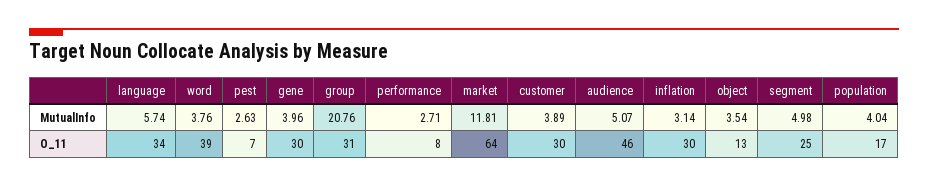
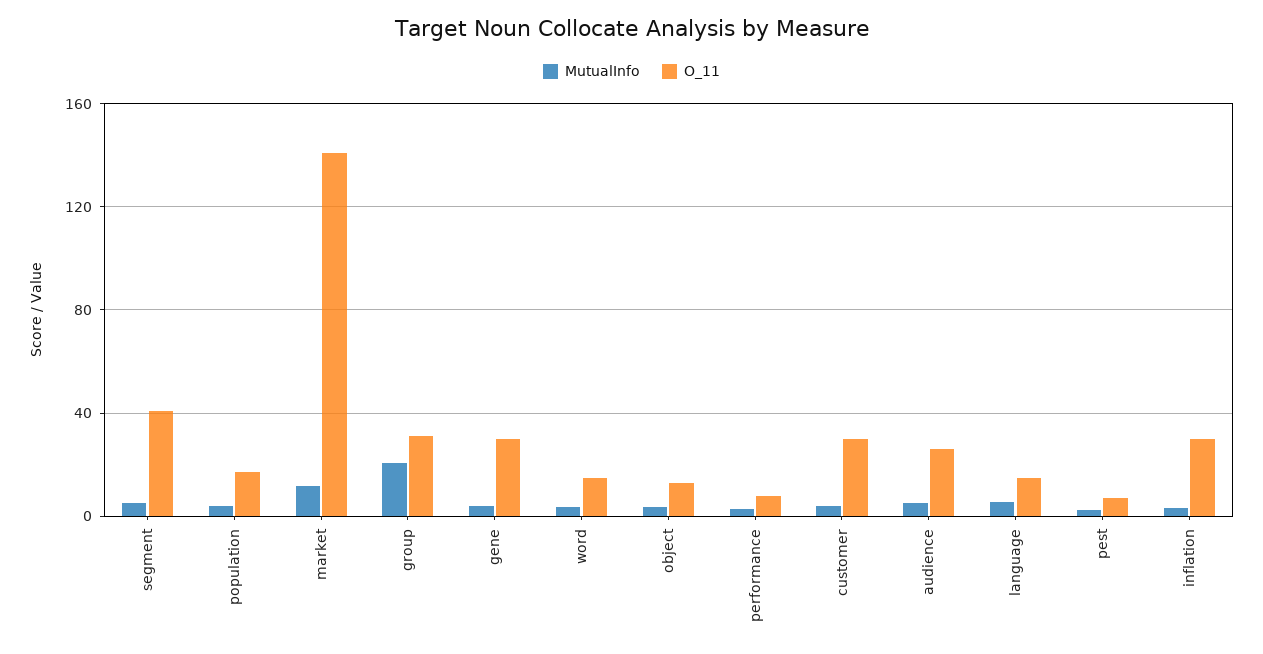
  {
    "MutualInfo": {
      "language": 5.74,
      "word": 3.76,
      "pest": 2.63,
      "gene": 3.96,
      "group": 20.76,
      "performance": 2.71,
      "market": 11.81,
      "customer": 3.89,
      "audience": 5.07,
      "inflation": 3.14,
      "object": 3.54,
      "segment": 4.98,
      "population": 4.04
    },
    "O_11": {
-     "language": 34,
+     "language": 15,
-     "word": 39,
+     "word": 15,
      "pest": 7,
      "gene": 30,
      "group": 31,
      "performance": 8,
-     "market": 64,
+     "market": 140,
      "customer": 30,
-     "audience": 46,
+     "audience": 25,
      "inflation": 30,
      "object": 13,
-     "segment": 25,
+     "segment": 40,
      "population": 17
    }
  }

